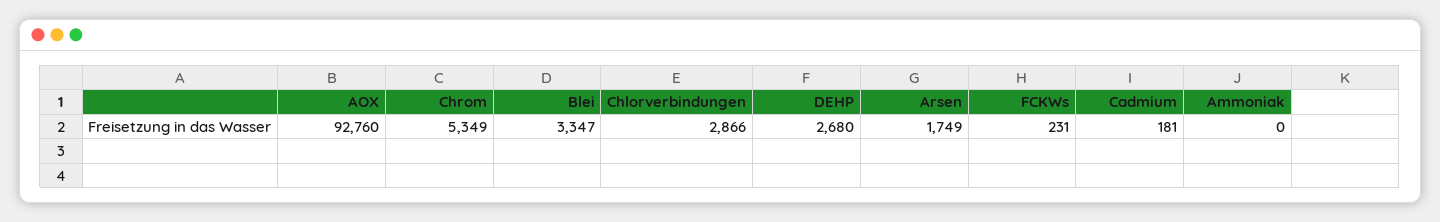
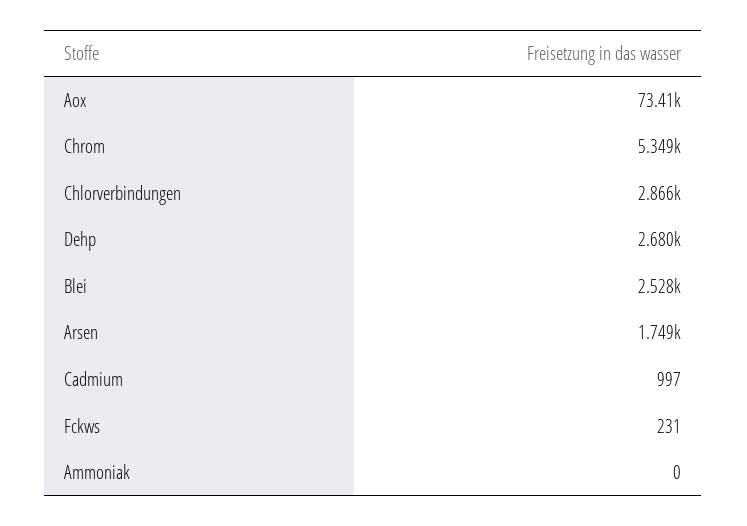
  {
-   "AOX": 92760,
+   "AOX": 73410,
    "Chrom": 5349,
-   "Blei": 3347,
+   "Blei": 2528,
    "Chlorverbindungen": 2866,
    "DEHP": 2680,
    "Arsen": 1749,
    "FCKWs": 231,
-   "Cadmium": 181,
+   "Cadmium": 997,
    "Ammoniak": 0
  }

